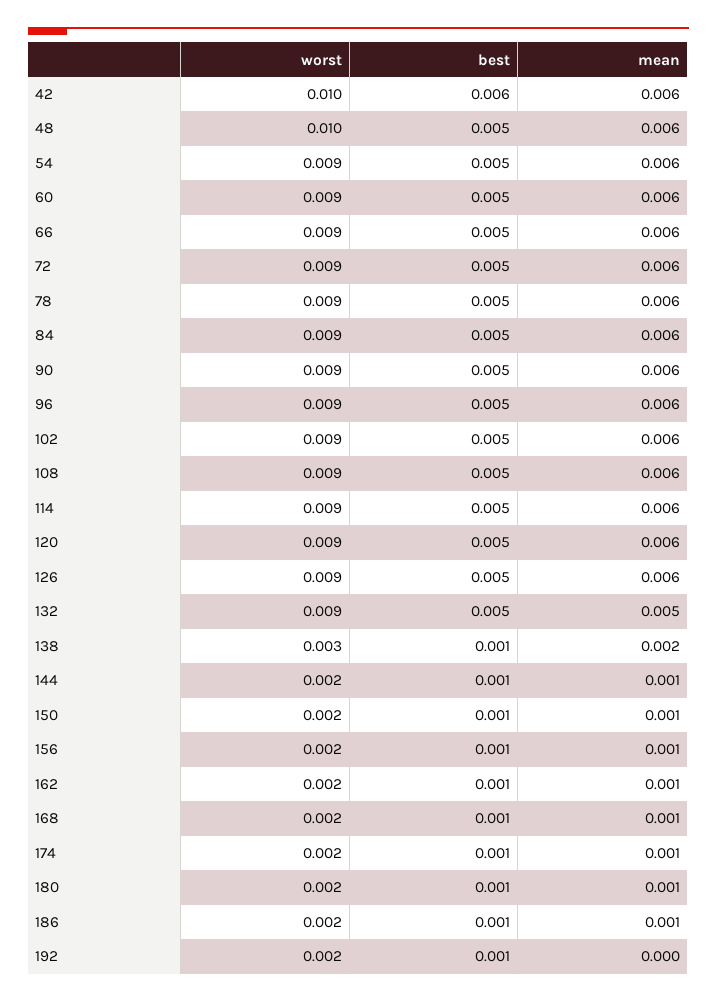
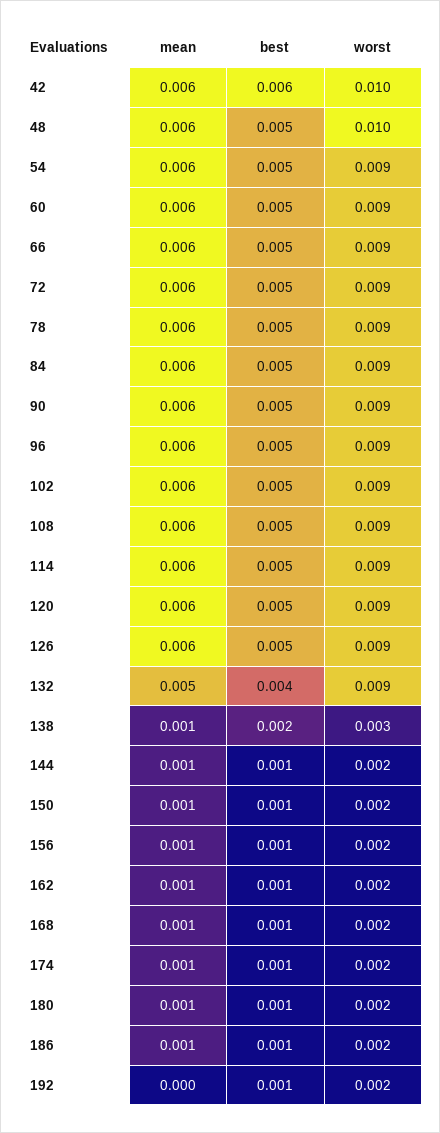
  {
    "worst": {
      "42": 0.01,
      "48": 0.01,
      "54": 0.009,
      "60": 0.009,
      "66": 0.009,
      "72": 0.009,
      "78": 0.009,
      "84": 0.009,
      "90": 0.009,
      "96": 0.009,
      "102": 0.009,
      "108": 0.009,
      "114": 0.009,
      "120": 0.009,
      "126": 0.009,
      "132": 0.009,
      "138": 0.003,
      "144": 0.002,
      "150": 0.002,
      "156": 0.002,
      "162": 0.002,
      "168": 0.002,
      "174": 0.002,
      "180": 0.002,
      "186": 0.002,
      "192": 0.002
    },
    "best": {
      "42": 0.006,
      "48": 0.005,
      "54": 0.005,
      "60": 0.005,
      "66": 0.005,
      "72": 0.005,
      "78": 0.005,
      "84": 0.005,
      "90": 0.005,
      "96": 0.005,
      "102": 0.005,
      "108": 0.005,
      "114": 0.005,
      "120": 0.005,
      "126": 0.005,
-     "132": 0.005,
+     "132": 0.004,
-     "138": 0.001,
+     "138": 0.002,
      "144": 0.001,
      "150": 0.001,
      "156": 0.001,
      "162": 0.001,
      "168": 0.001,
      "174": 0.001,
      "180": 0.001,
      "186": 0.001,
      "192": 0.001
    },
    "mean": {
      "42": 0.006,
      "48": 0.006,
      "54": 0.006,
      "60": 0.006,
      "66": 0.006,
      "72": 0.006,
      "78": 0.006,
      "84": 0.006,
      "90": 0.006,
      "96": 0.006,
      "102": 0.006,
      "108": 0.006,
      "114": 0.006,
      "120": 0.006,
      "126": 0.006,
      "132": 0.005,
-     "138": 0.002,
+     "138": 0.001,
      "144": 0.001,
      "150": 0.001,
      "156": 0.001,
      "162": 0.001,
      "168": 0.001,
      "174": 0.001,
      "180": 0.001,
      "186": 0.001,
      "192": 0
    }
  }

